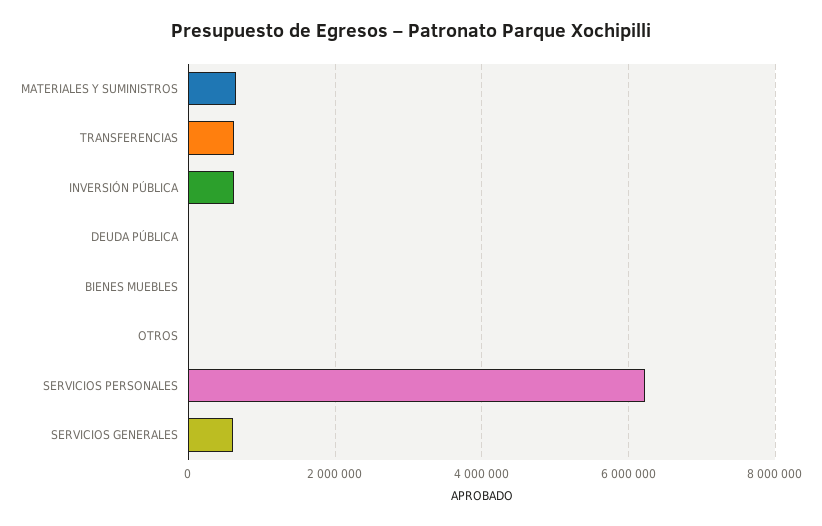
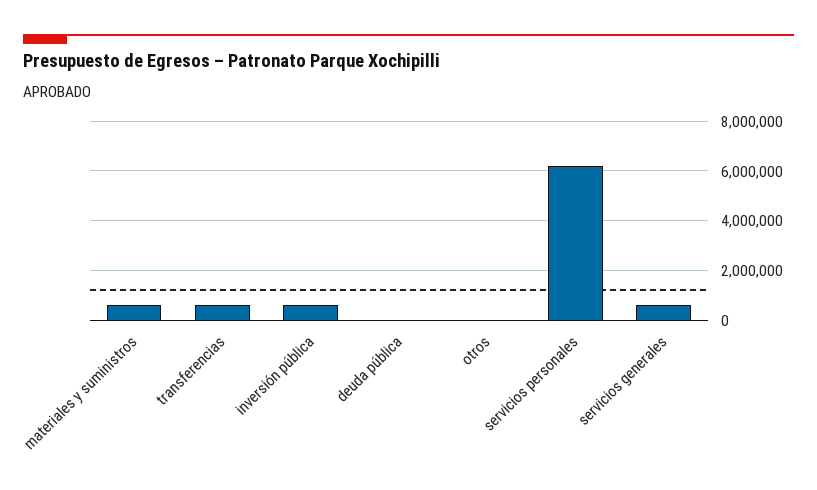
  {
    "MATERIALES Y SUMINISTROS": 600000,
    "TRANSFERENCIAS": 600000,
    "INVERSIÓN PÚBLICA": 600000,
    "DEUDA PÚBLICA": 0,
-   "BIENES MUEBLES": 0,
    "OTROS": 0,
    "SERVICIOS PERSONALES": 6200000,
    "SERVICIOS GENERALES": 600000
  }

